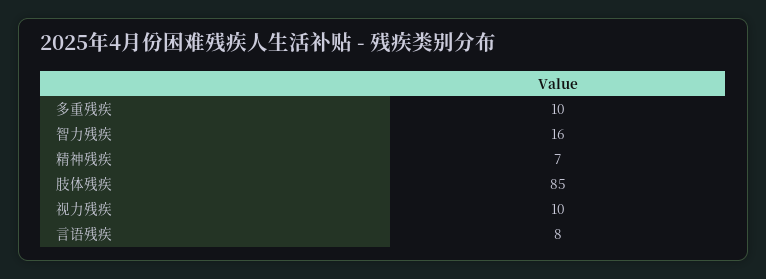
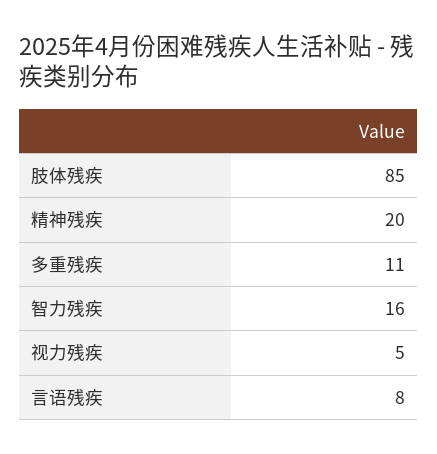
  {
-   "多重残疾": 10,
+   "多重残疾": 11,
    "智力残疾": 16,
-   "精神残疾": 7,
+   "精神残疾": 20,
    "肢体残疾": 85,
-   "视力残疾": 10,
+   "视力残疾": 5,
    "言语残疾": 8
  }

